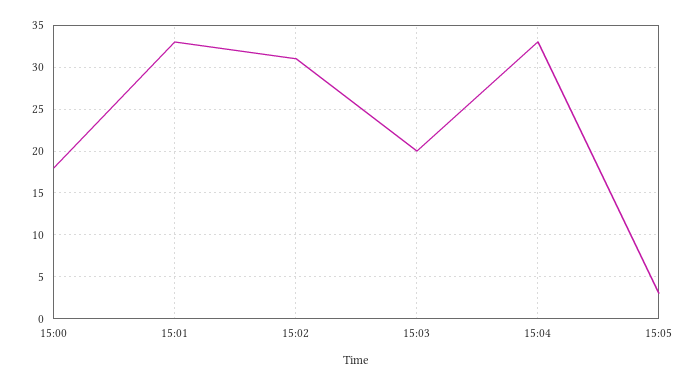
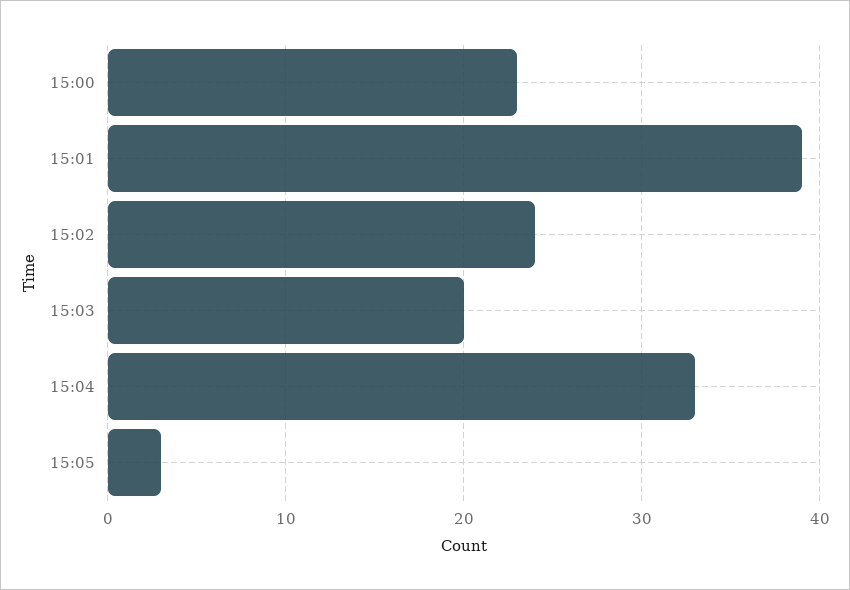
  {
-   "15:00": 18,
+   "15:00": 23,
-   "15:01": 33,
+   "15:01": 39,
-   "15:02": 31,
+   "15:02": 24,
    "15:03": 20,
    "15:04": 33,
    "15:05": 3
  }

